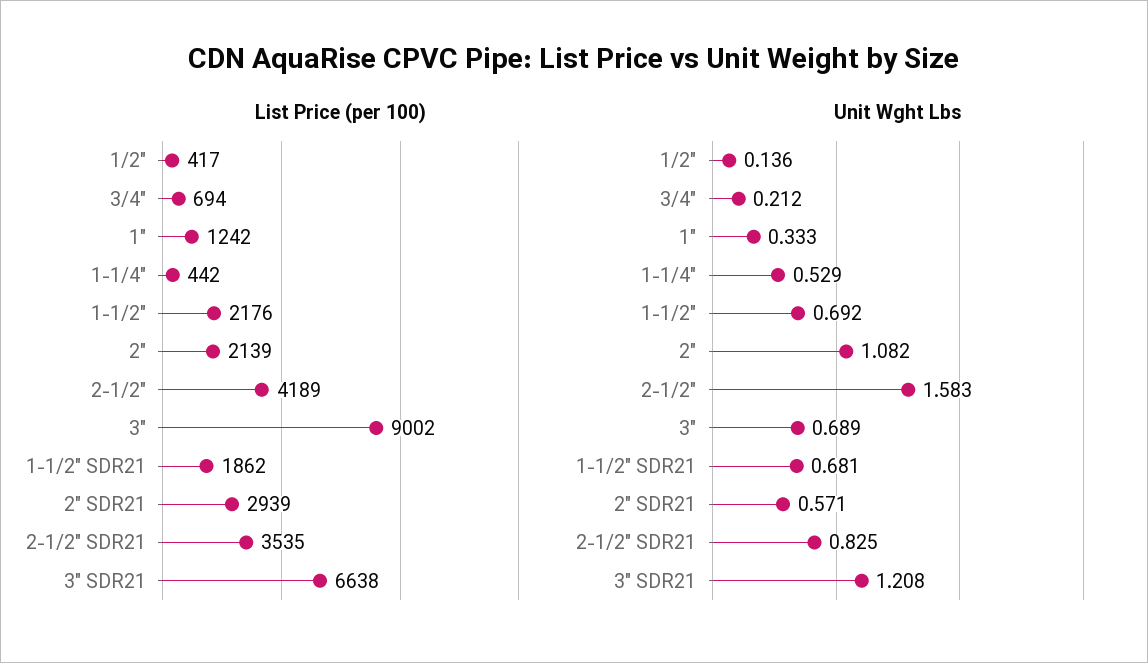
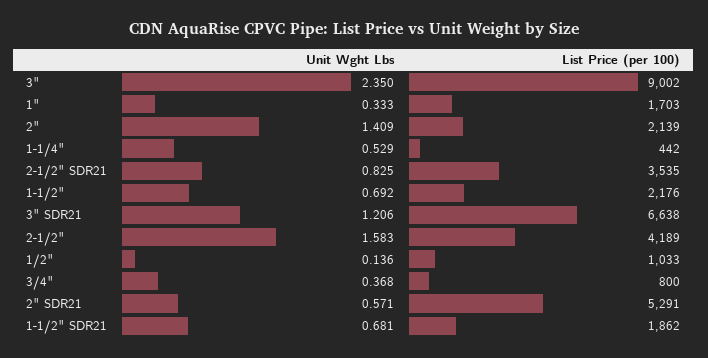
  {
    "List Price (per 100)": {
-     "1/2\"": 417,
+     "1/2\"": 1033,
-     "3/4\"": 694,
+     "3/4\"": 800,
-     "1\"": 1242,
+     "1\"": 1703,
      "1-1/4\"": 442,
      "1-1/2\"": 2176,
      "2\"": 2139,
      "2-1/2\"": 4189,
      "3\"": 9002,
      "1-1/2\" SDR21": 1862,
-     "2\" SDR21": 2939,
+     "2\" SDR21": 5291,
      "2-1/2\" SDR21": 3535,
      "3\" SDR21": 6638
    },
    "Unit Wght Lbs": {
      "1/2\"": 0.136,
-     "3/4\"": 0.212,
+     "3/4\"": 0.368,
      "1\"": 0.333,
      "1-1/4\"": 0.529,
      "1-1/2\"": 0.692,
-     "2\"": 1.082,
+     "2\"": 1.409,
      "2-1/2\"": 1.583,
-     "3\"": 0.689,
+     "3\"": 2.35,
      "1-1/2\" SDR21": 0.681,
      "2\" SDR21": 0.571,
      "2-1/2\" SDR21": 0.825,
-     "3\" SDR21": 1.208
+     "3\" SDR21": 1.206
    }
  }

